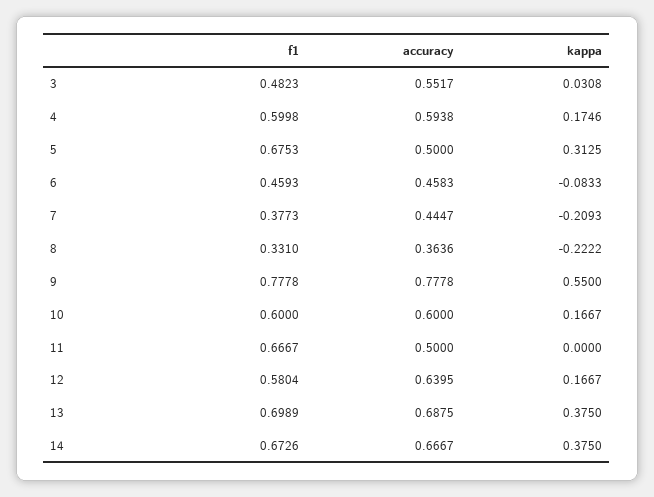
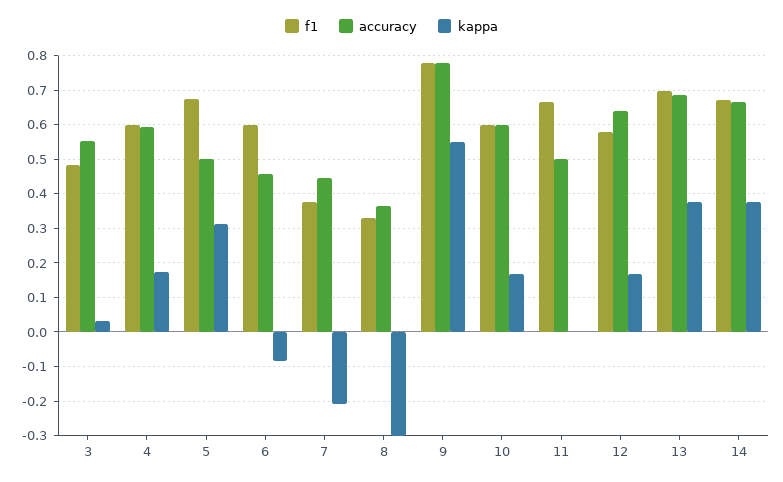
  {
    "f1": {
      "3": 0.4823,
      "4": 0.5998,
      "5": 0.6753,
-     "6": 0.4593,
+     "6": 0.6,
      "7": 0.3773,
      "8": 0.331,
      "9": 0.7778,
      "10": 0.6,
      "11": 0.6667,
      "12": 0.5804,
      "13": 0.6989,
      "14": 0.6726
    },
    "accuracy": {
      "3": 0.5517,
      "4": 0.5938,
      "5": 0.5,
      "6": 0.4583,
      "7": 0.4447,
      "8": 0.3636,
      "9": 0.7778,
      "10": 0.6,
      "11": 0.5,
      "12": 0.6395,
      "13": 0.6875,
      "14": 0.6667
    },
    "kappa": {
      "3": 0.0308,
      "4": 0.1746,
      "5": 0.3125,
      "6": -0.0833,
      "7": -0.2093,
-     "8": -0.2222,
+     "8": -0.3,
      "9": 0.55,
      "10": 0.1667,
      "11": 0,
      "12": 0.1667,
      "13": 0.375,
      "14": 0.375
    }
  }

